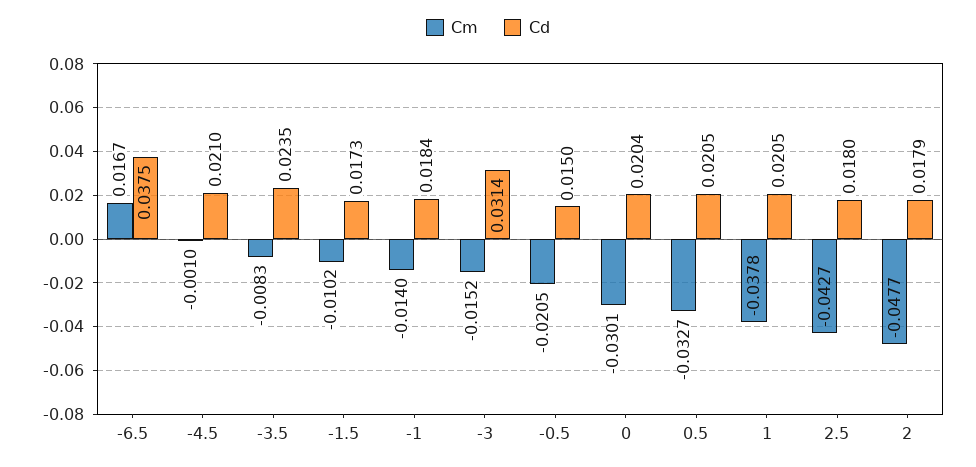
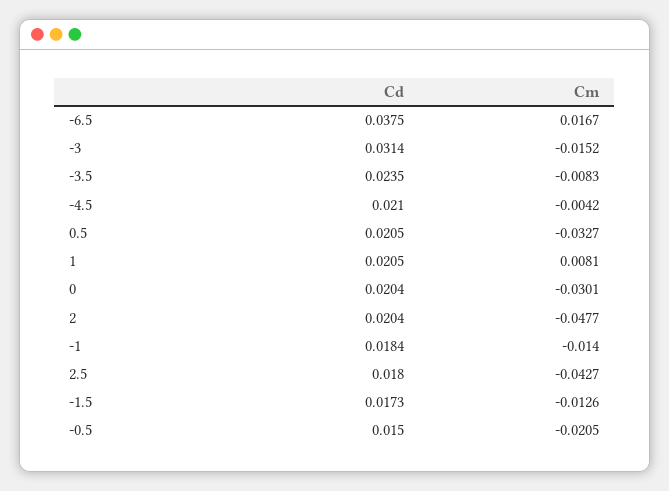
  {
    "Cm": {
      "-6.5": 0.0167,
-     "-4.5": -0.001,
+     "-4.5": -0.0042,
      "-3.5": -0.0083,
-     "-1.5": -0.0102,
+     "-1.5": -0.0126,
      "-1": -0.014,
      "-3": -0.0152,
      "-0.5": -0.0205,
      "0": -0.0301,
      "0.5": -0.0327,
-     "1": -0.0378,
+     "1": 0.0081,
      "2.5": -0.0427,
      "2": -0.0477
    },
    "Cd": {
      "-6.5": 0.0375,
      "-4.5": 0.021,
      "-3.5": 0.0235,
      "-1.5": 0.0173,
      "-1": 0.0184,
      "-3": 0.0314,
      "-0.5": 0.015,
      "0": 0.0204,
      "0.5": 0.0205,
      "1": 0.0205,
      "2.5": 0.018,
-     "2": 0.0179
+     "2": 0.0204
    }
  }

